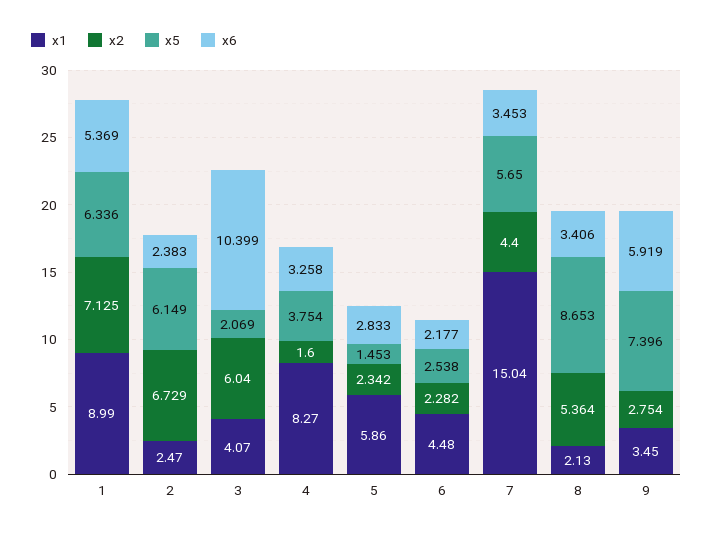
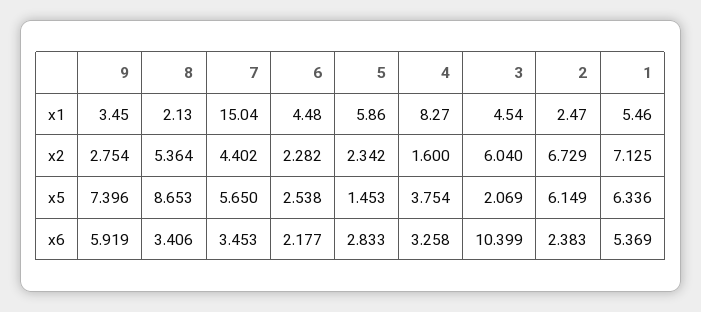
  {
    "x1": {
-     "1": 8.99,
+     "1": 5.46,
      "2": 2.47,
-     "3": 4.07,
+     "3": 4.54,
      "4": 8.27,
      "5": 5.86,
      "6": 4.48,
      "7": 15.04,
      "8": 2.13,
      "9": 3.45
    },
    "x2": {
      "1": 7.125,
      "2": 6.729,
      "3": 6.04,
      "4": 1.6,
      "5": 2.342,
      "6": 2.282,
-     "7": 4.4,
+     "7": 4.402,
      "8": 5.364,
      "9": 2.754
    },
    "x5": {
      "1": 6.336,
      "2": 6.149,
      "3": 2.069,
      "4": 3.754,
      "5": 1.453,
      "6": 2.538,
      "7": 5.65,
      "8": 8.653,
      "9": 7.396
    },
    "x6": {
      "1": 5.369,
      "2": 2.383,
      "3": 10.399,
      "4": 3.258,
      "5": 2.833,
      "6": 2.177,
      "7": 3.453,
      "8": 3.406,
      "9": 5.919
    }
  }

